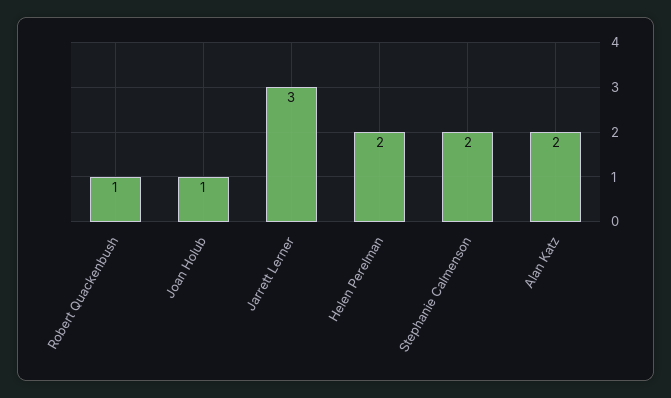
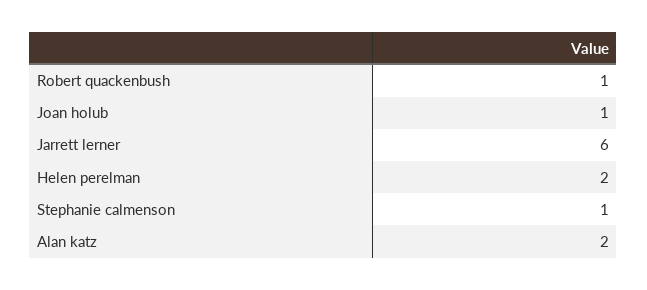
  {
    "Robert Quackenbush": 1,
    "Joan Holub": 1,
-   "Jarrett Lerner": 3,
+   "Jarrett Lerner": 6,
    "Helen Perelman": 2,
-   "Stephanie Calmenson": 2,
+   "Stephanie Calmenson": 1,
    "Alan Katz": 2
  }

